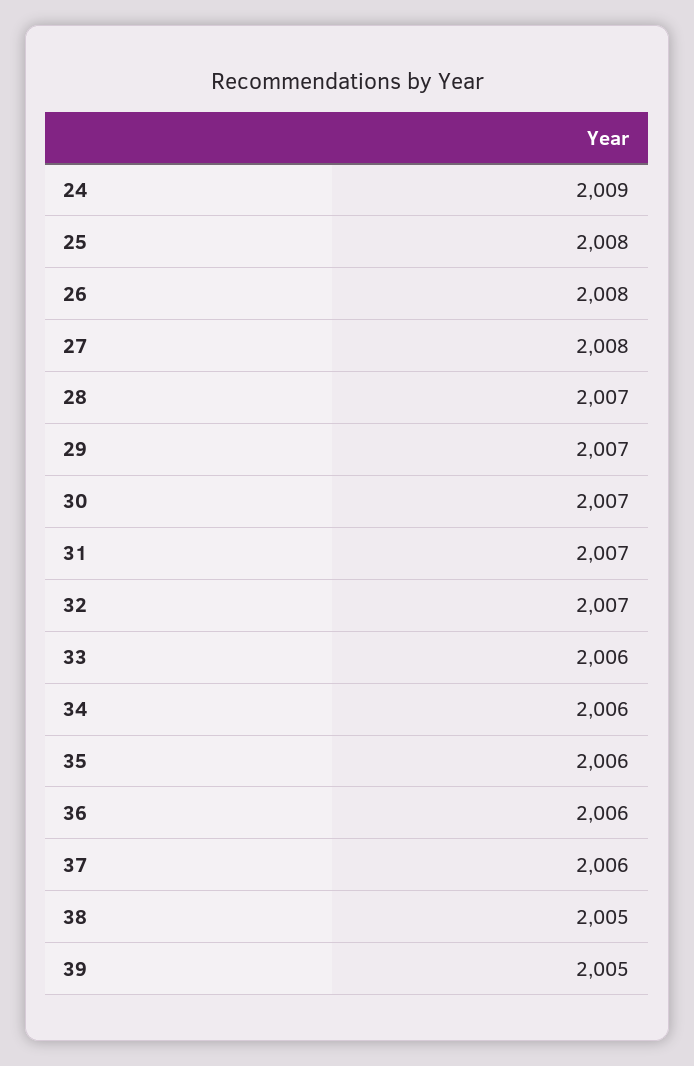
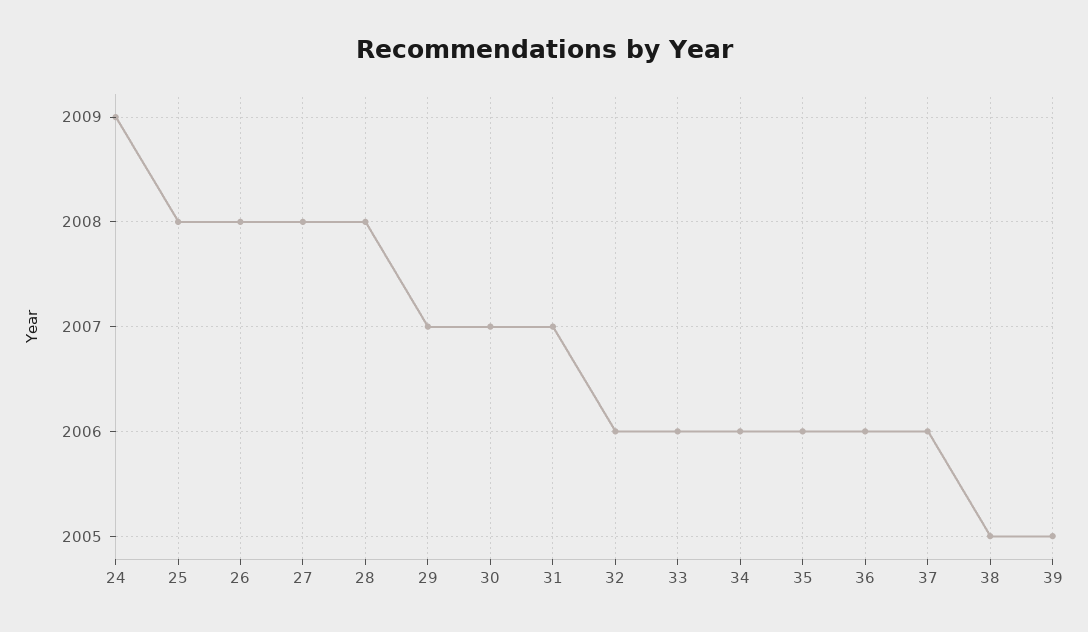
  {
    "24": 2009,
    "25": 2008,
    "26": 2008,
    "27": 2008,
-   "28": 2007,
+   "28": 2008,
    "29": 2007,
    "30": 2007,
    "31": 2007,
-   "32": 2007,
+   "32": 2006,
    "33": 2006,
    "34": 2006,
    "35": 2006,
    "36": 2006,
    "37": 2006,
    "38": 2005,
    "39": 2005
  }

